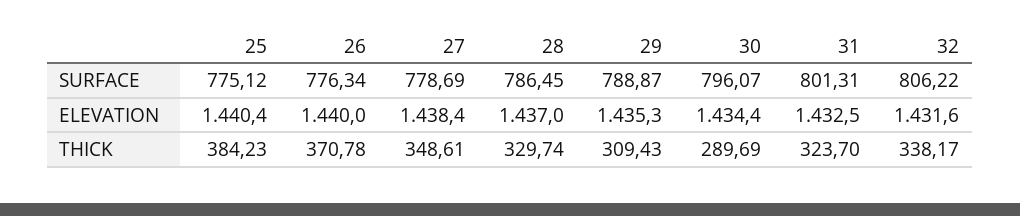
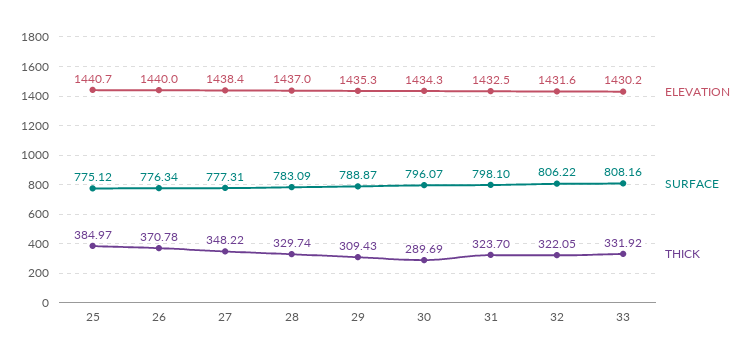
  {
    "SURFACE": {
      "25": 775.12,
      "26": 776.34,
-     "27": 778.69,
+     "27": 777.31,
-     "28": 786.45,
+     "28": 783.09,
      "29": 788.87,
      "30": 796.07,
-     "31": 801.31,
+     "31": 798.1,
-     "32": 806.22
+     "32": 806.22,
+     "33": 808.16
    },
    "ELEVATION": {
-     "25": 1440.4,
+     "25": 1440.7,
      "26": 1440,
      "27": 1438.4,
      "28": 1437,
      "29": 1435.3,
-     "30": 1434.4,
+     "30": 1434.3,
      "31": 1432.5,
-     "32": 1431.6
+     "32": 1431.6,
+     "33": 1430.2
    },
    "THICK": {
-     "25": 384.23,
+     "25": 384.97,
      "26": 370.78,
-     "27": 348.61,
+     "27": 348.22,
      "28": 329.74,
      "29": 309.43,
      "30": 289.69,
      "31": 323.7,
-     "32": 338.17
+     "32": 322.05,
+     "33": 331.92
    }
  }

